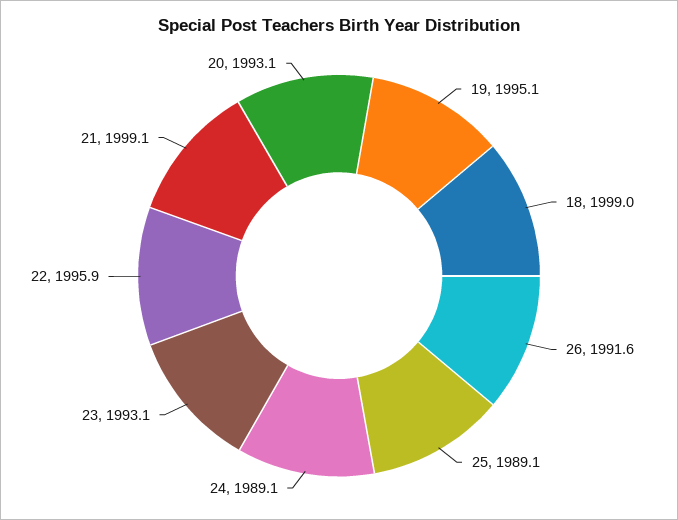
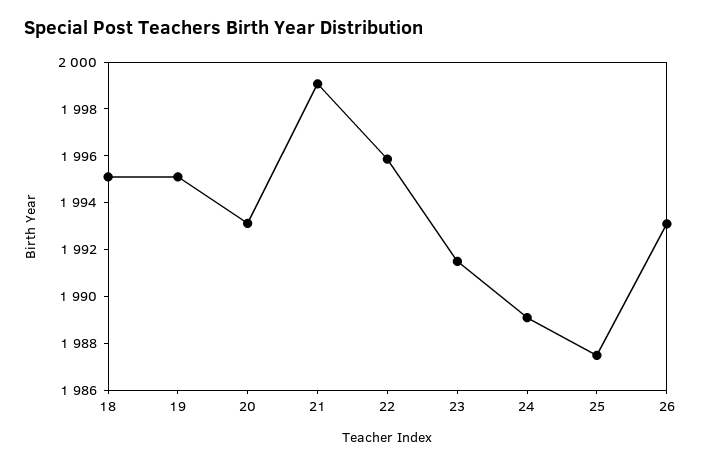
  {
    "19": 1995.1,
-   "18": 1999,
+   "18": 1995,
-   "26": 1991.6,
+   "26": 1993,
-   "25": 1989.1,
+   "25": 1987.5,
    "24": 1989.1,
-   "23": 1993.1,
+   "23": 1991.5,
    "22": 1995.9,
    "21": 1999.1,
    "20": 1993.1
  }

